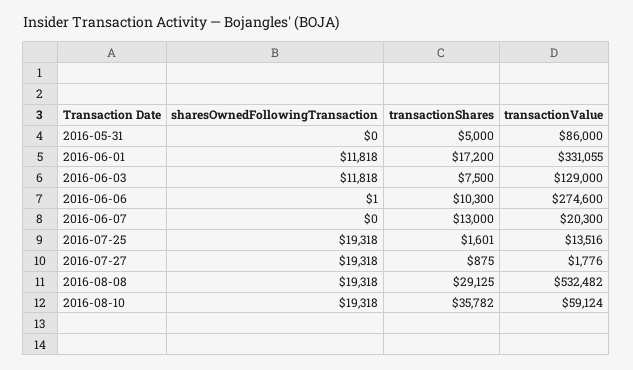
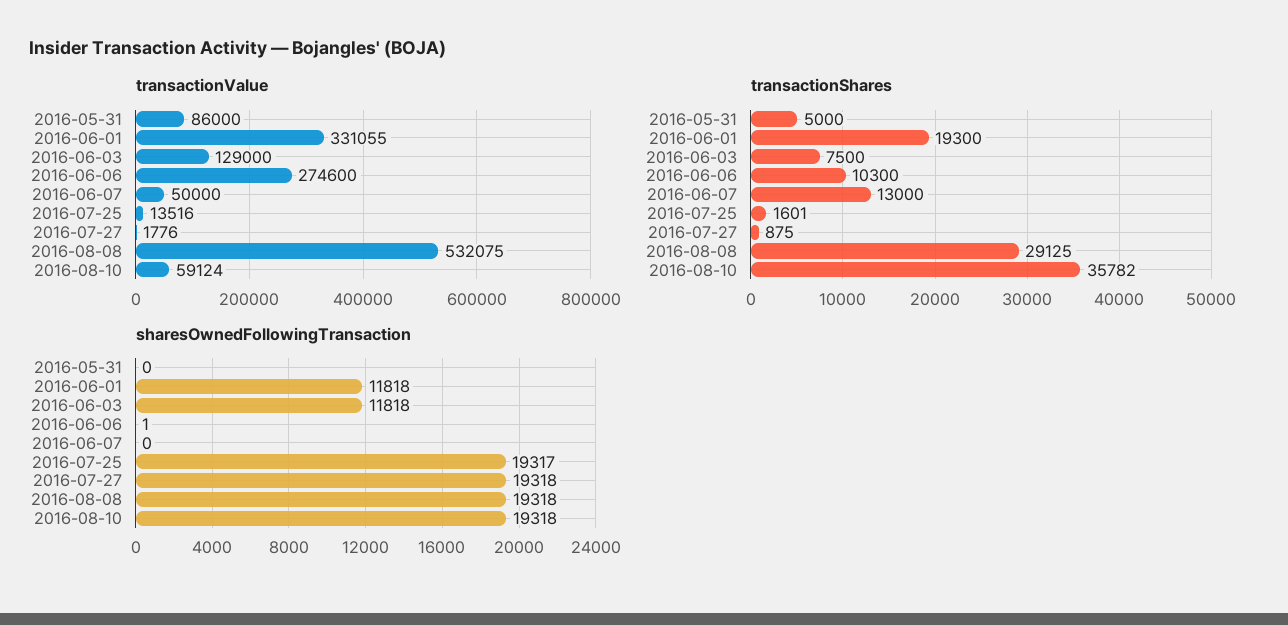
  {
    "sharesOwnedFollowingTransaction": {
      "2016-05-31": 0,
      "2016-06-01": 11818,
      "2016-06-03": 11818,
      "2016-06-06": 1,
      "2016-06-07": 0,
-     "2016-07-25": 19318,
+     "2016-07-25": 19317,
      "2016-07-27": 19318,
      "2016-08-08": 19318,
      "2016-08-10": 19318
    },
    "transactionShares": {
      "2016-05-31": 5000,
-     "2016-06-01": 17200,
+     "2016-06-01": 19300,
      "2016-06-03": 7500,
      "2016-06-06": 10300,
      "2016-06-07": 13000,
      "2016-07-25": 1601,
      "2016-07-27": 875,
      "2016-08-08": 29125,
      "2016-08-10": 35782
    },
    "transactionValue": {
      "2016-05-31": 86000,
      "2016-06-01": 331055,
      "2016-06-03": 129000,
      "2016-06-06": 274600,
-     "2016-06-07": 20300,
+     "2016-06-07": 50000,
      "2016-07-25": 13516,
      "2016-07-27": 1776,
-     "2016-08-08": 532482,
+     "2016-08-08": 532075,
      "2016-08-10": 59124
    }
  }

